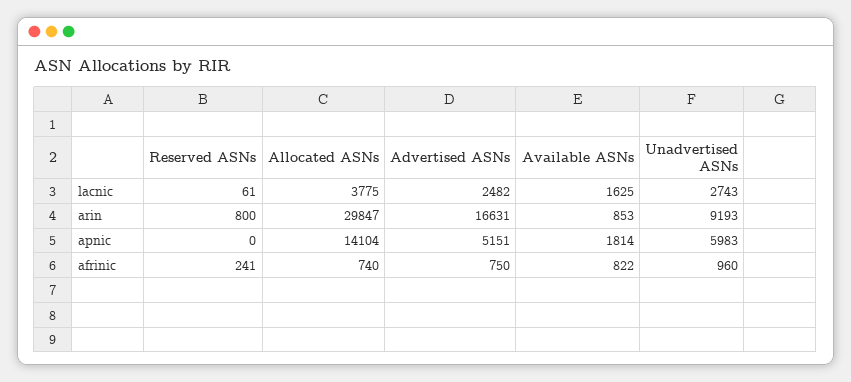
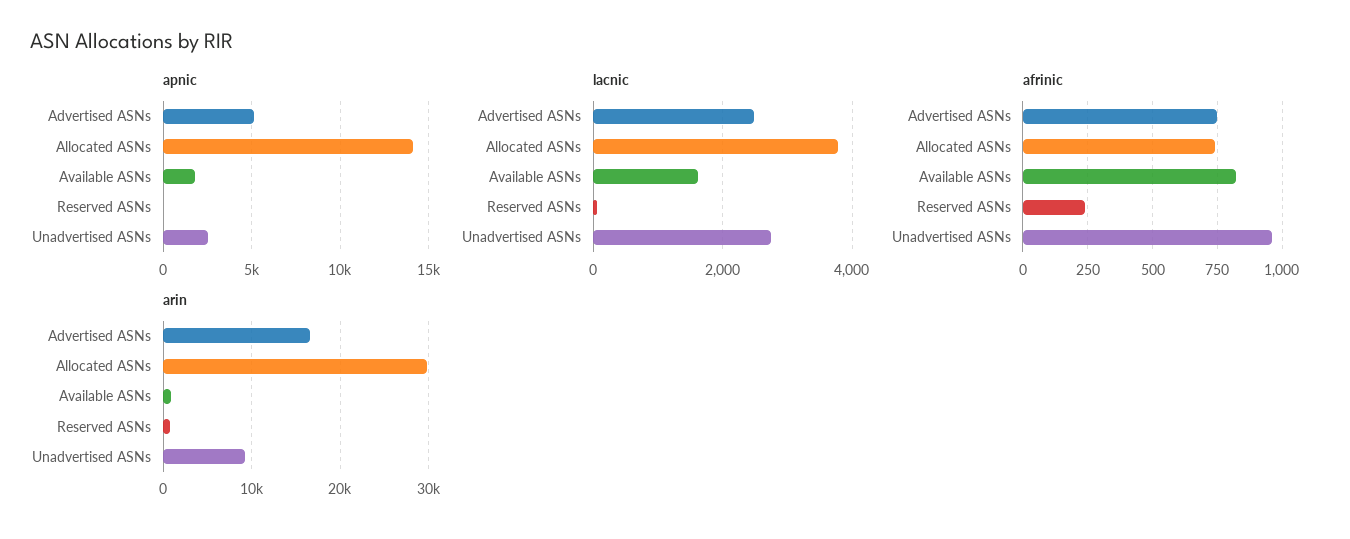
  {
    "lacnic": {
      "Reserved ASNs": 61,
      "Allocated ASNs": 3775,
      "Advertised ASNs": 2482,
      "Available ASNs": 1625,
      "Unadvertised ASNs": 2743
    },
    "arin": {
      "Reserved ASNs": 800,
      "Allocated ASNs": 29847,
      "Advertised ASNs": 16631,
      "Available ASNs": 853,
      "Unadvertised ASNs": 9193
    },
    "apnic": {
      "Reserved ASNs": 0,
      "Allocated ASNs": 14104,
      "Advertised ASNs": 5151,
      "Available ASNs": 1814,
-     "Unadvertised ASNs": 5983
+     "Unadvertised ASNs": 2500
    },
    "afrinic": {
      "Reserved ASNs": 241,
      "Allocated ASNs": 740,
      "Advertised ASNs": 750,
      "Available ASNs": 822,
      "Unadvertised ASNs": 960
    }
  }

